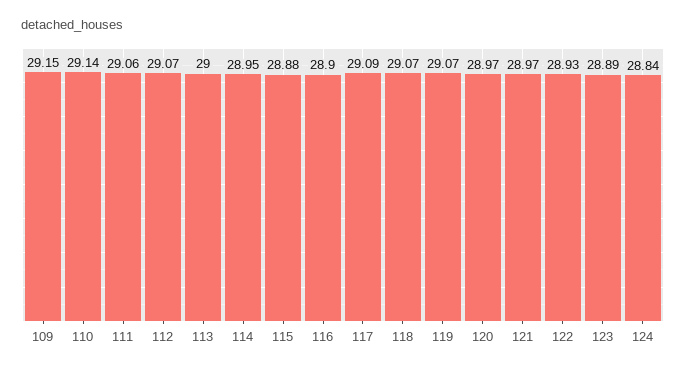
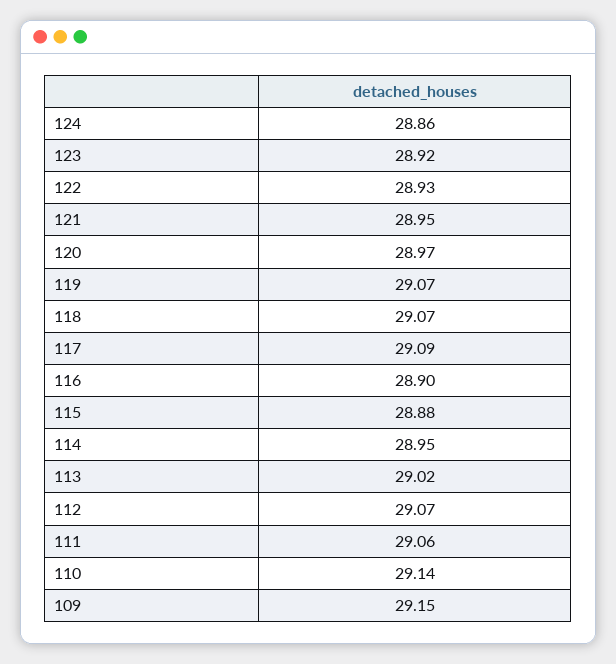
  {
    "109": 29.15,
    "110": 29.14,
    "111": 29.06,
    "112": 29.07,
-   "113": 29,
+   "113": 29.02,
    "114": 28.95,
    "115": 28.88,
    "116": 28.9,
    "117": 29.09,
    "118": 29.07,
    "119": 29.07,
    "120": 28.97,
-   "121": 28.97,
+   "121": 28.95,
    "122": 28.93,
-   "123": 28.89,
+   "123": 28.92,
-   "124": 28.84
+   "124": 28.86
  }

